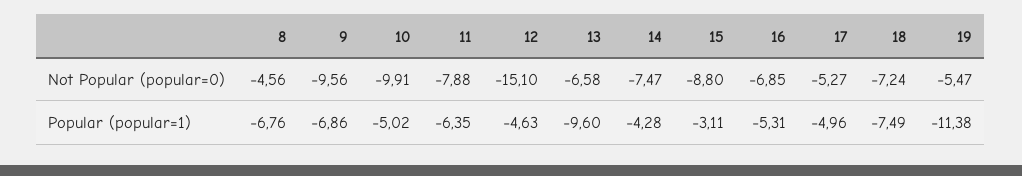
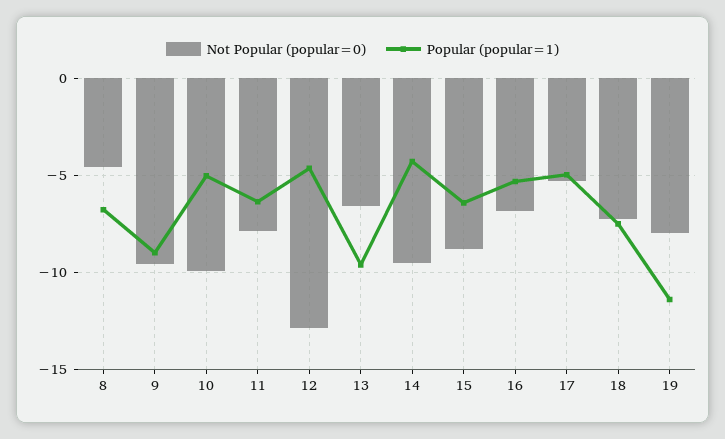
  {
    "Not Popular (popular=0)": {
      "8": -4.56,
      "9": -9.56,
      "10": -9.91,
      "11": -7.88,
-     "12": -15.1,
+     "12": -13,
      "13": -6.58,
-     "14": -7.47,
+     "14": -9.5,
      "15": -8.8,
      "16": -6.85,
      "17": -5.27,
      "18": -7.24,
-     "19": -5.47
+     "19": -8
    },
    "Popular (popular=1)": {
      "8": -6.76,
-     "9": -6.86,
+     "9": -9,
      "10": -5.02,
      "11": -6.35,
      "12": -4.63,
      "13": -9.6,
      "14": -4.28,
-     "15": -3.11,
+     "15": -6.5,
      "16": -5.31,
      "17": -4.96,
      "18": -7.49,
      "19": -11.38
    }
  }

